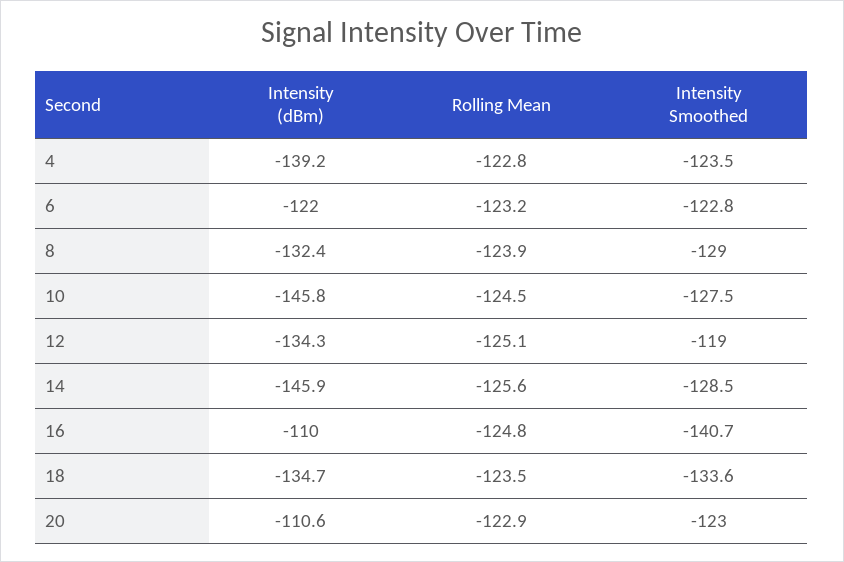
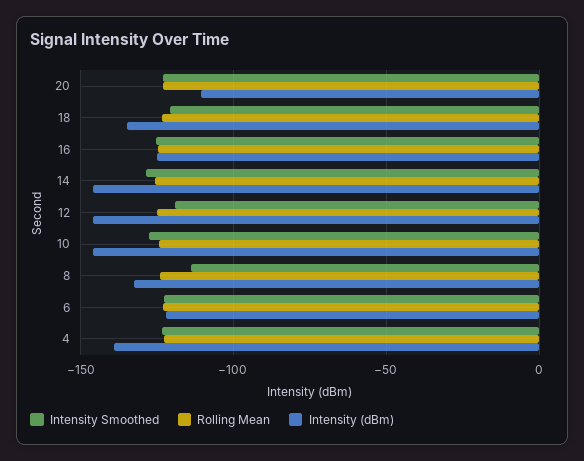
  {
    "Intensity (dBm)": {
      "4": -139.2,
      "6": -122,
      "8": -132.4,
      "10": -145.8,
-     "12": -134.3,
+     "12": -145,
      "14": -145.9,
-     "16": -110,
+     "16": -125,
      "18": -134.7,
      "20": -110.6
    },
    "Rolling Mean": {
      "4": -122.8,
      "6": -123.2,
      "8": -123.9,
      "10": -124.5,
      "12": -125.1,
      "14": -125.6,
      "16": -124.8,
      "18": -123.5,
      "20": -122.9
    },
    "Intensity Smoothed": {
      "4": -123.5,
      "6": -122.8,
-     "8": -129,
+     "8": -115,
      "10": -127.5,
      "12": -119,
      "14": -128.5,
-     "16": -140.7,
+     "16": -125,
-     "18": -133.6,
+     "18": -120,
      "20": -123
    }
  }

